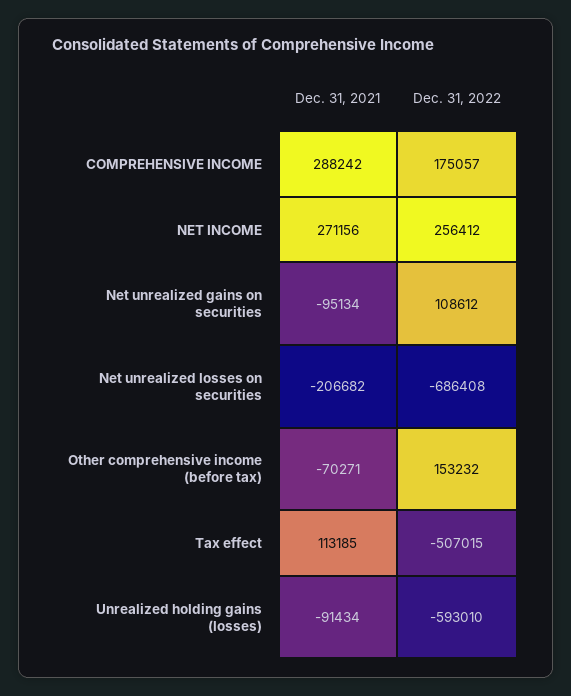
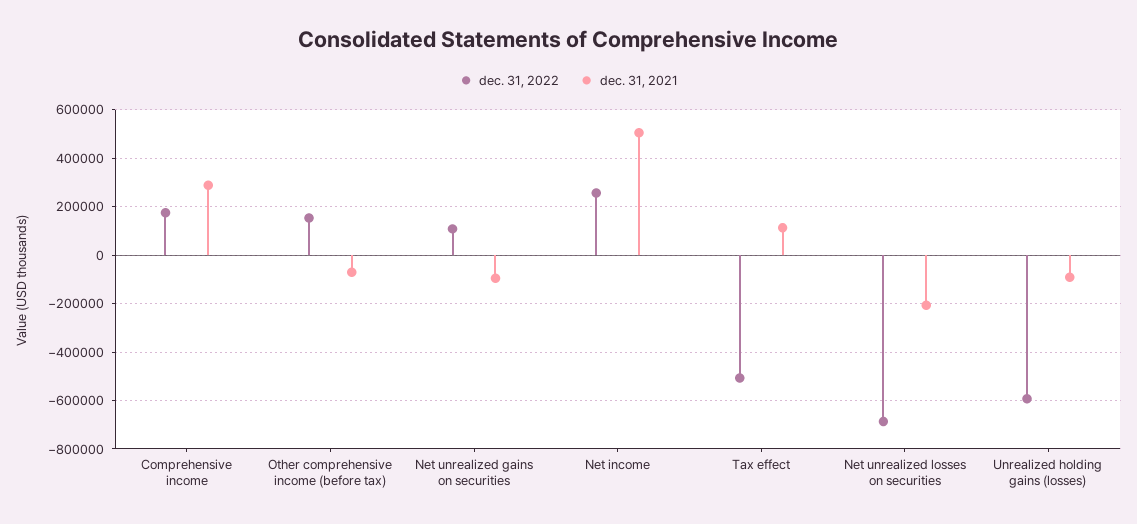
  {
    "Dec. 31, 2021": {
      "COMPREHENSIVE INCOME": 288242,
-     "NET INCOME": 271156,
+     "NET INCOME": 500000,
      "Net unrealized gains on securities": -95134,
      "Net unrealized losses on securities": -206682,
      "Other comprehensive income (before tax)": -70271,
      "Tax effect": 113185,
      "Unrealized holding gains (losses)": -91434
    },
    "Dec. 31, 2022": {
      "COMPREHENSIVE INCOME": 175057,
      "NET INCOME": 256412,
      "Net unrealized gains on securities": 108612,
      "Net unrealized losses on securities": -686408,
      "Other comprehensive income (before tax)": 153232,
      "Tax effect": -507015,
      "Unrealized holding gains (losses)": -593010
    }
  }

